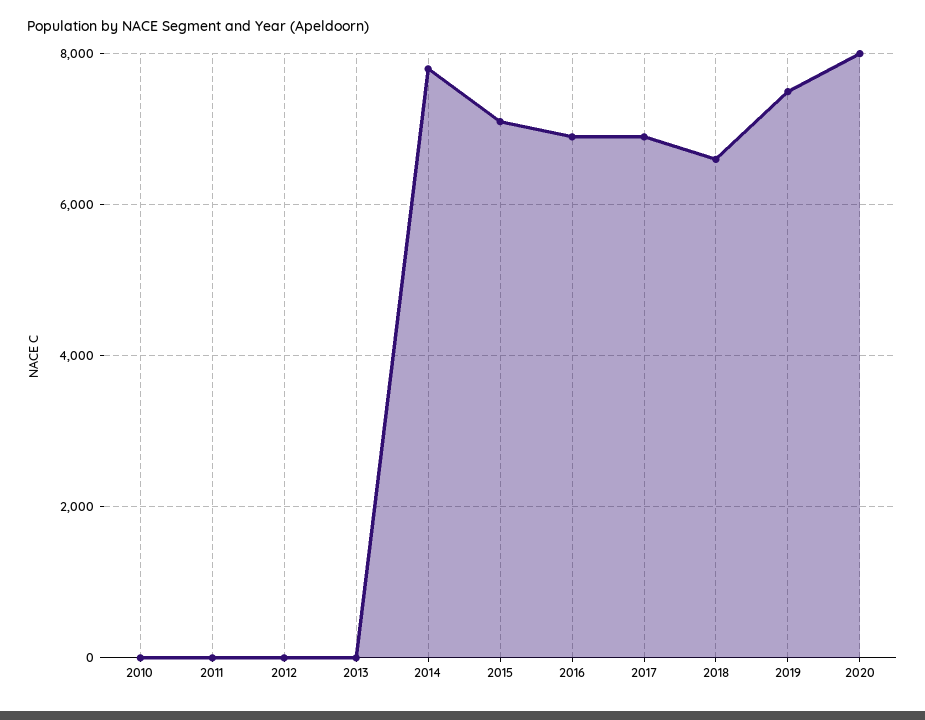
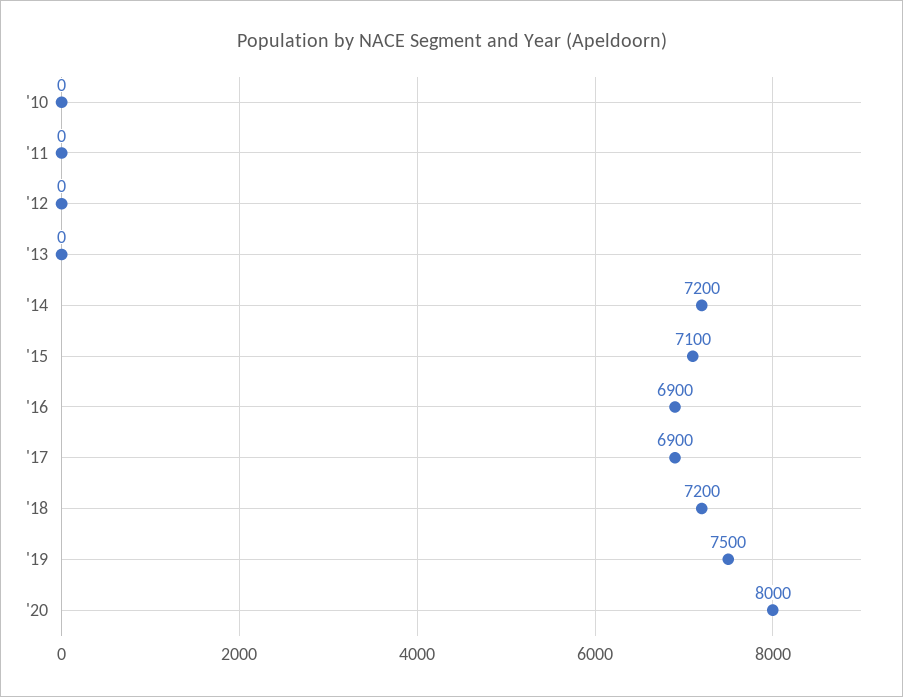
  {
    "2010": 0,
    "2011": 0,
    "2012": 0,
    "2013": 0,
-   "2014": 7800,
+   "2014": 7200,
    "2015": 7100,
    "2016": 6900,
    "2017": 6900,
-   "2018": 6600,
+   "2018": 7200,
    "2019": 7500,
    "2020": 8000
  }

